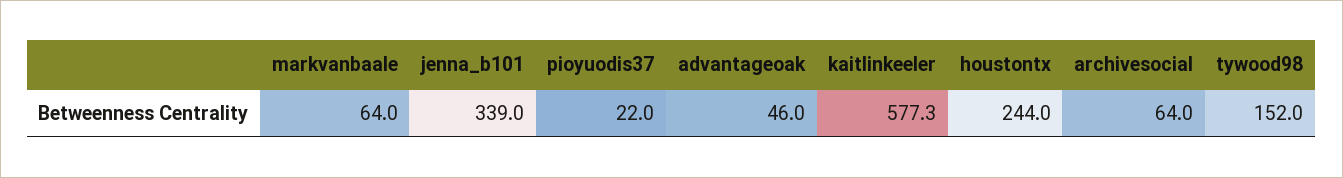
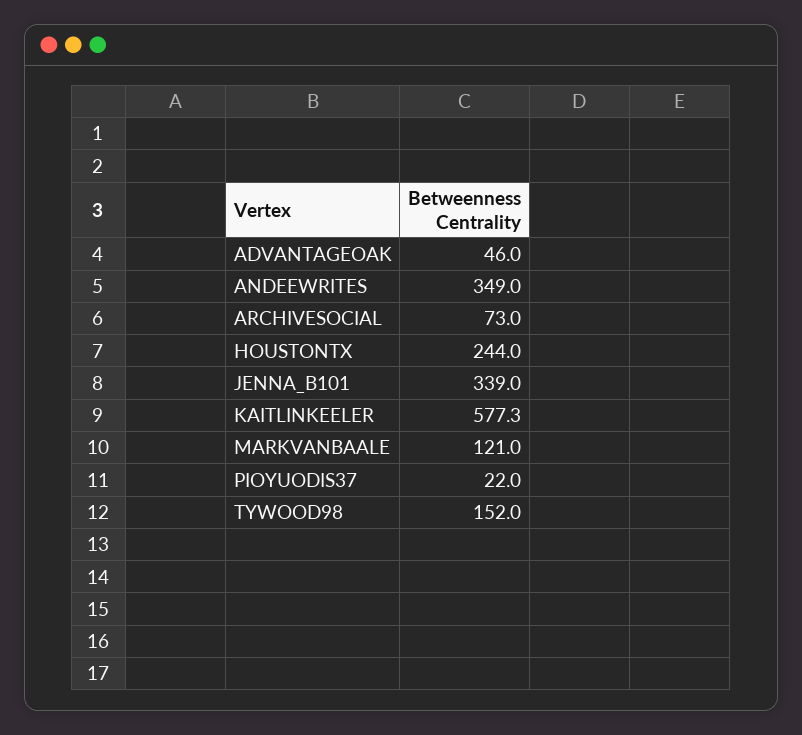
  {
-   "markvanbaale": 64,
+   "markvanbaale": 121,
    "jenna_b101": 339,
    "pioyuodis37": 22,
    "advantageoak": 46,
    "kaitlinkeeler": 577.3,
    "houstontx": 244,
-   "archivesocial": 64,
+   "archivesocial": 73,
-   "tywood98": 152
+   "tywood98": 152,
+   "ANDEEWRITES": 349
  }

